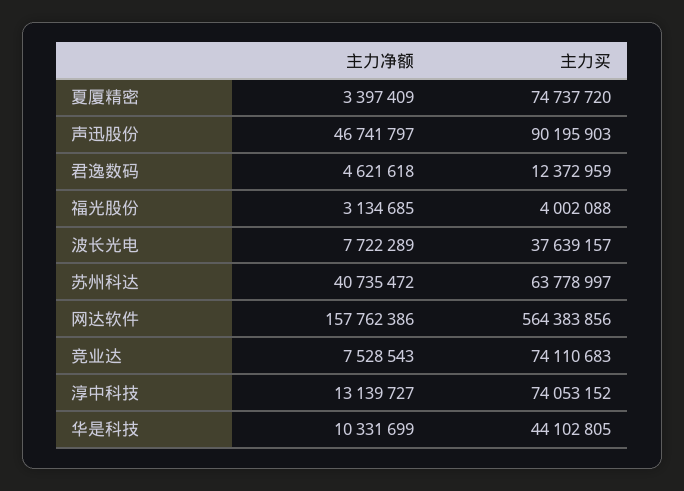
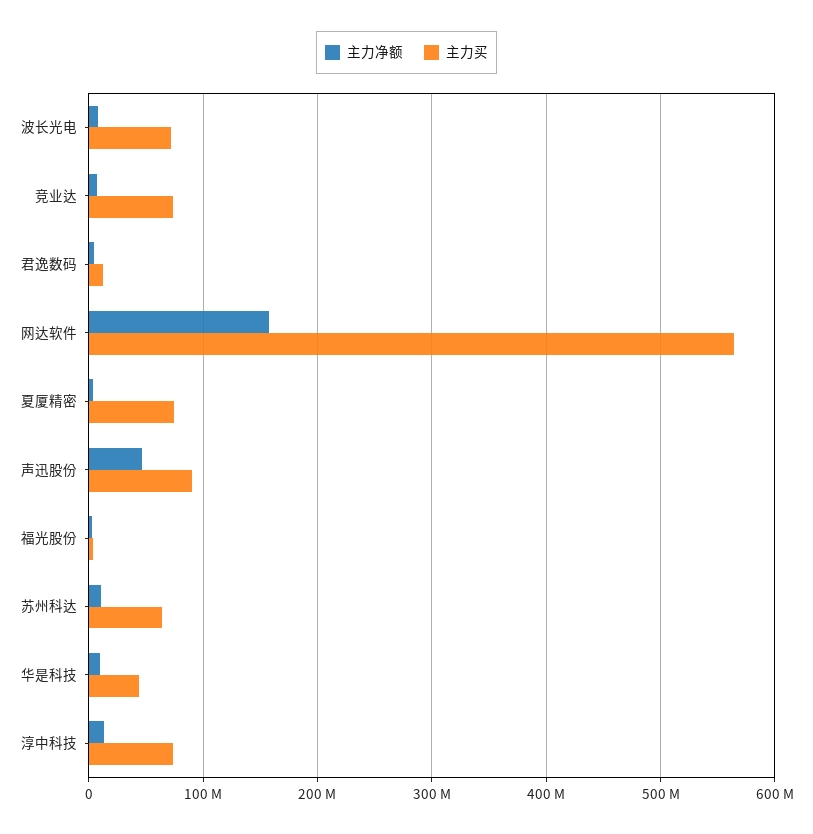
  {
    "主力净额": {
      "夏厦精密": 3397409,
      "声迅股份": 46741797,
      "君逸数码": 4621618,
      "福光股份": 3134685,
      "波长光电": 7722289,
-     "苏州科达": 40735472,
+     "苏州科达": 10000000,
      "网达软件": 157762386,
      "竞业达": 7528543,
      "淳中科技": 13139727,
      "华是科技": 10331699
    },
    "主力买": {
      "夏厦精密": 74737720,
      "声迅股份": 90195903,
      "君逸数码": 12372959,
      "福光股份": 4002088,
-     "波长光电": 37639157,
+     "波长光电": 70000000,
      "苏州科达": 63778997,
      "网达软件": 564383856,
      "竞业达": 74110683,
      "淳中科技": 74053152,
      "华是科技": 44102805
    }
  }

